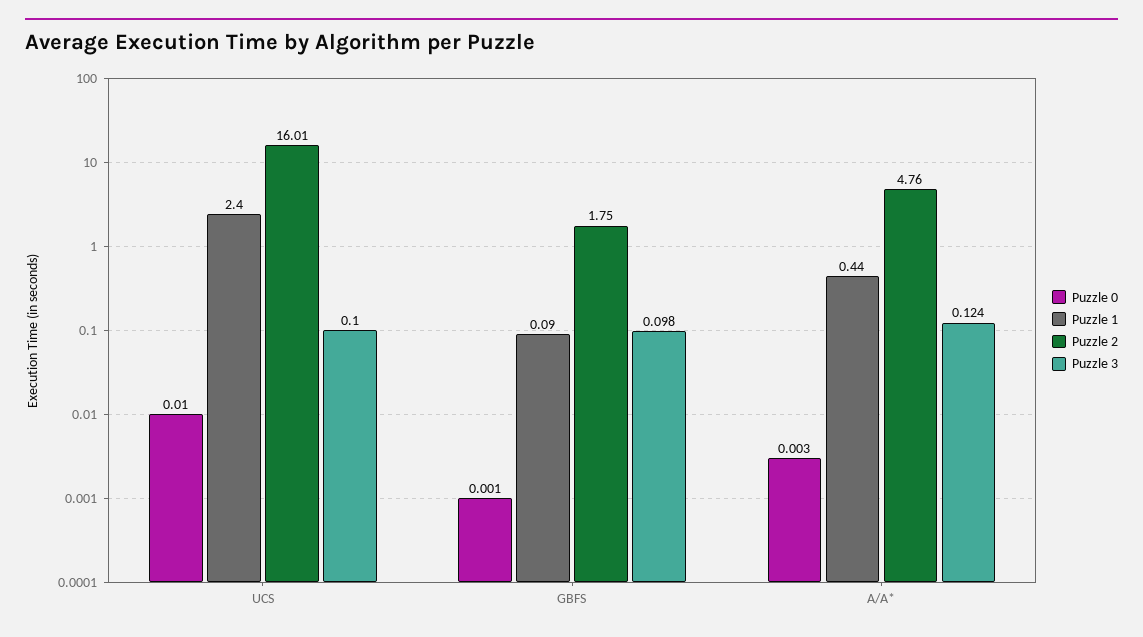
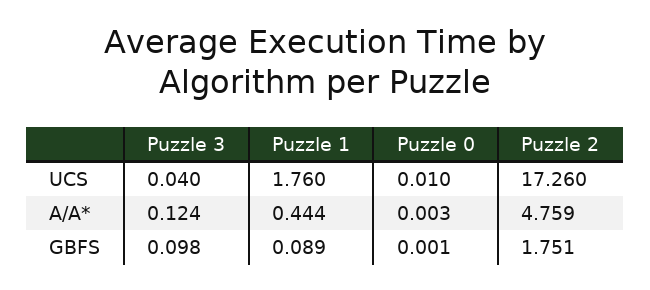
  {
    "Puzzle 0": {
      "UCS": 0.01,
      "GBFS": 0.001,
      "A/A*": 0.003
    },
    "Puzzle 1": {
-     "UCS": 2.4,
+     "UCS": 1.76,
      "GBFS": 0.089,
      "A/A*": 0.444
    },
    "Puzzle 2": {
-     "UCS": 16.01,
+     "UCS": 17.26,
      "GBFS": 1.751,
      "A/A*": 4.759
    },
    "Puzzle 3": {
-     "UCS": 0.1,
+     "UCS": 0.04,
      "GBFS": 0.098,
      "A/A*": 0.124
    }
  }

